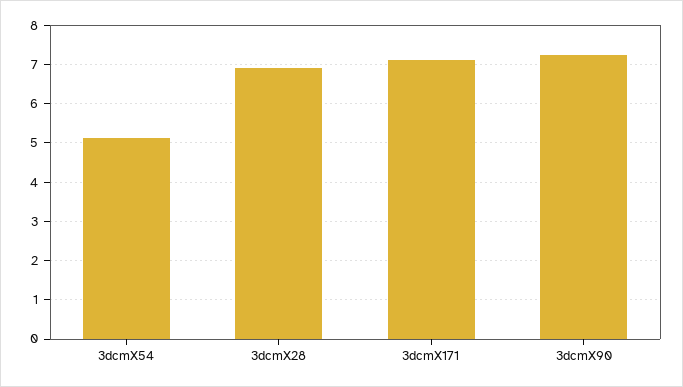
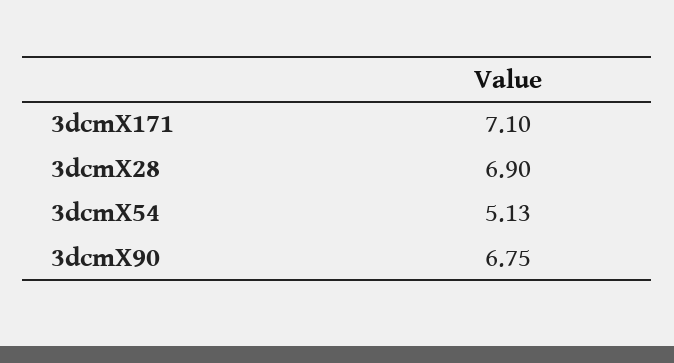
  {
    "3dcmX54": 5.13,
    "3dcmX28": 6.9,
    "3dcmX171": 7.1,
-   "3dcmX90": 7.2
+   "3dcmX90": 6.75
  }

